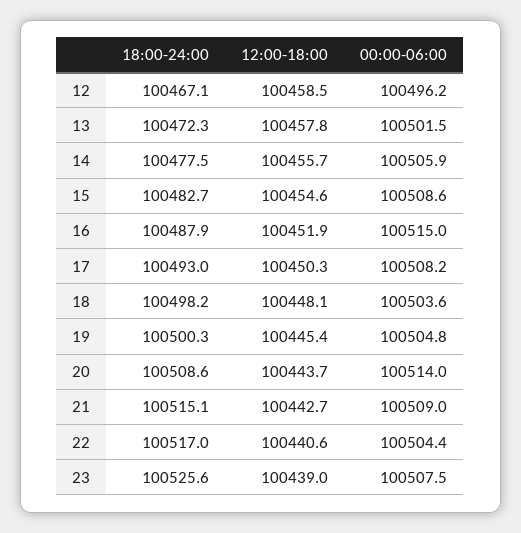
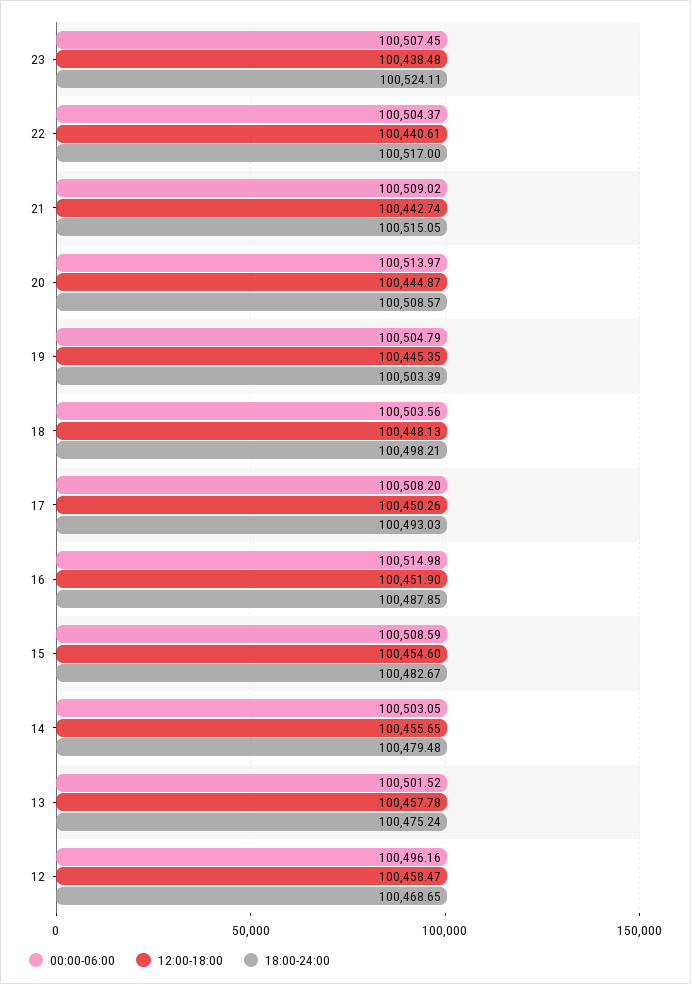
  {
    "18:00-24:00": {
-     "12": 100467.1,
+     "12": 100468.65,
-     "13": 100472.3,
+     "13": 100475.24,
-     "14": 100477.5,
+     "14": 100479.48,
      "15": 100482.67,
      "16": 100487.85,
      "17": 100493.03,
      "18": 100498.21,
-     "19": 100500.3,
+     "19": 100503.39,
      "20": 100508.57,
      "21": 100515.05,
      "22": 100517,
-     "23": 100525.6
+     "23": 100524.11
    },
    "12:00-18:00": {
      "12": 100458.47,
      "13": 100457.78,
      "14": 100455.65,
      "15": 100454.6,
      "16": 100451.9,
      "17": 100450.26,
      "18": 100448.13,
      "19": 100445.35,
-     "20": 100443.7,
+     "20": 100444.87,
      "21": 100442.74,
      "22": 100440.61,
-     "23": 100439
+     "23": 100438.48
    },
    "00:00-06:00": {
      "12": 100496.16,
      "13": 100501.52,
-     "14": 100505.9,
+     "14": 100503.05,
      "15": 100508.59,
      "16": 100514.98,
      "17": 100508.2,
      "18": 100503.56,
      "19": 100504.79,
      "20": 100513.97,
      "21": 100509.02,
      "22": 100504.37,
      "23": 100507.45
    }
  }

